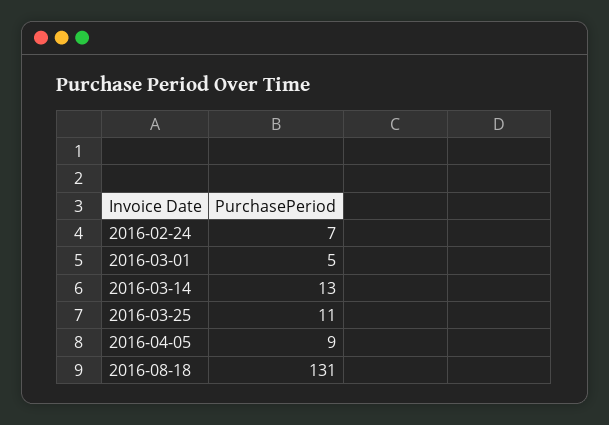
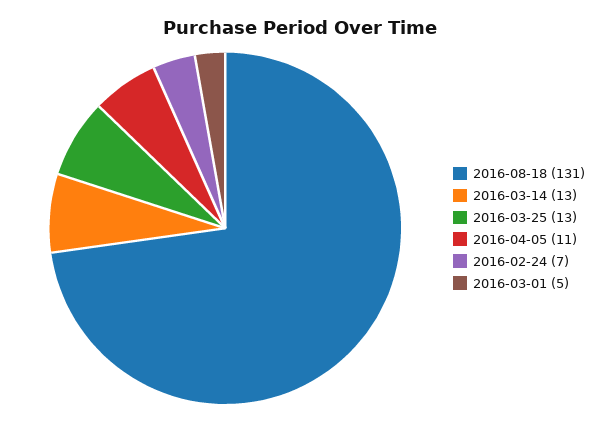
  {
    "2016-02-24": 7,
    "2016-03-01": 5,
    "2016-03-14": 13,
-   "2016-03-25": 11,
+   "2016-03-25": 13,
-   "2016-04-05": 9,
+   "2016-04-05": 11,
    "2016-08-18": 131
  }

